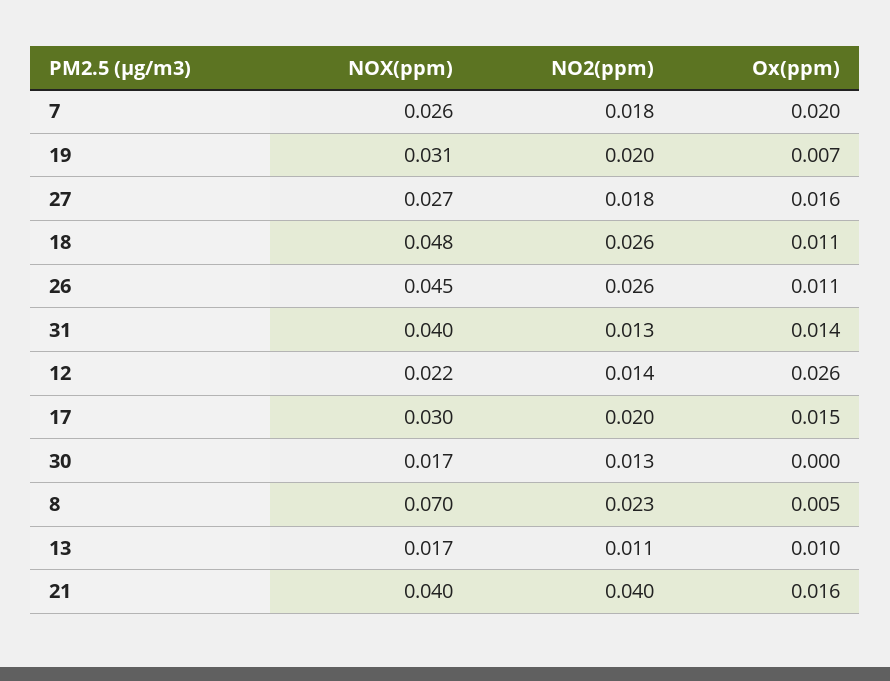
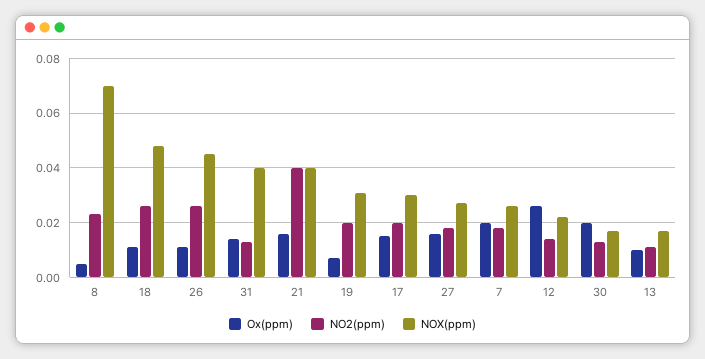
  {
    "NOX(ppm)": {
      "7": 0.026,
      "19": 0.031,
      "27": 0.027,
      "18": 0.048,
      "26": 0.045,
      "31": 0.04,
      "12": 0.022,
      "17": 0.03,
      "30": 0.017,
      "8": 0.07,
      "13": 0.017,
      "21": 0.04
    },
    "NO2(ppm)": {
      "7": 0.018,
      "19": 0.02,
      "27": 0.018,
      "18": 0.026,
      "26": 0.026,
      "31": 0.013,
      "12": 0.014,
      "17": 0.02,
      "30": 0.013,
      "8": 0.023,
      "13": 0.011,
      "21": 0.04
    },
    "Ox(ppm)": {
      "7": 0.02,
      "19": 0.007,
      "27": 0.016,
      "18": 0.011,
      "26": 0.011,
      "31": 0.014,
      "12": 0.026,
      "17": 0.015,
-     "30": 0,
+     "30": 0.02,
      "8": 0.005,
      "13": 0.01,
      "21": 0.016
    }
  }

